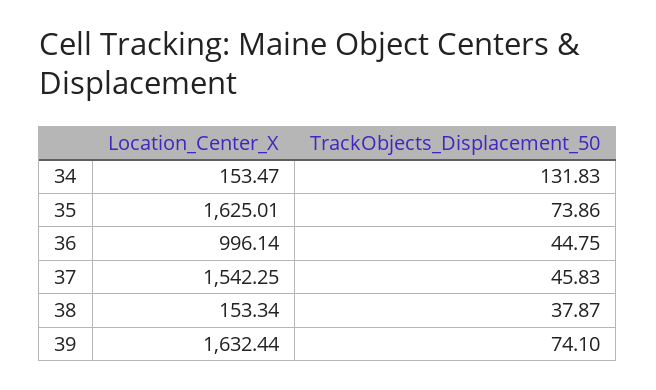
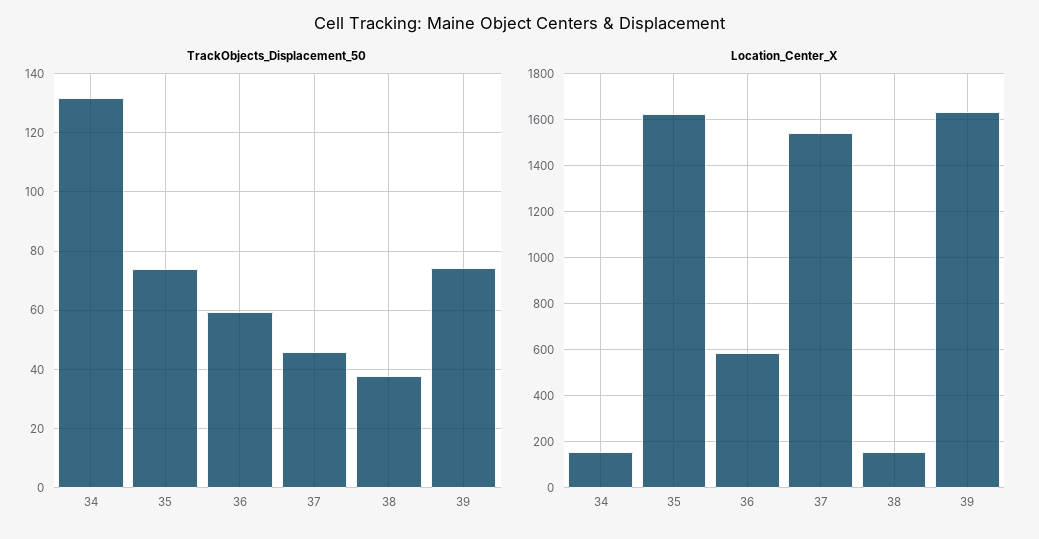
  {
    "Location_Center_X": {
      "34": 153.47,
      "35": 1625.01,
-     "36": 996.14,
+     "36": 600,
      "37": 1542.25,
      "38": 153.34,
      "39": 1632.44
    },
    "TrackObjects_Displacement_50": {
      "34": 131.83,
      "35": 73.86,
-     "36": 44.75,
+     "36": 60,
      "37": 45.83,
      "38": 37.87,
      "39": 74.1
    }
  }

